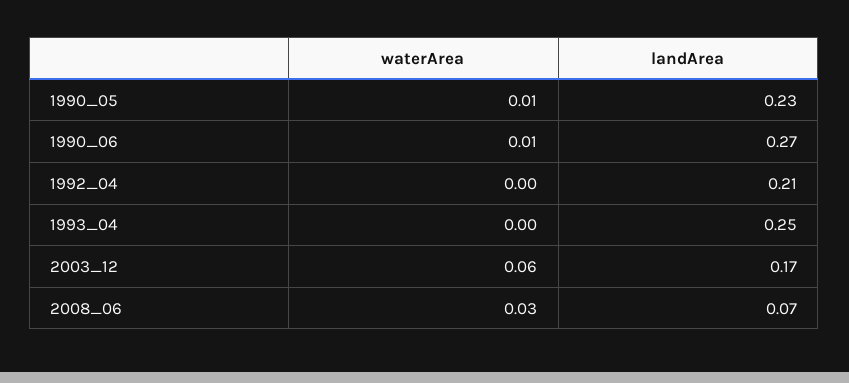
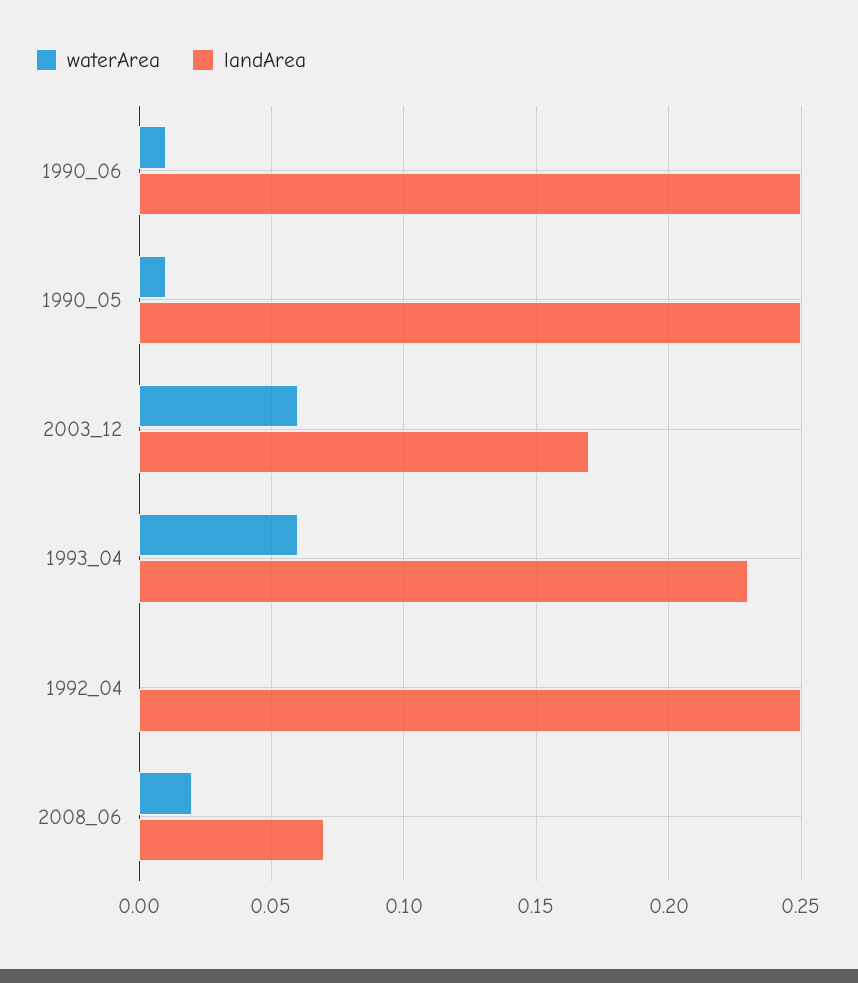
  {
    "waterArea": {
      "1990_05": 0.01,
      "1990_06": 0.01,
      "1992_04": 0,
-     "1993_04": 0,
+     "1993_04": 0.06,
      "2003_12": 0.06,
-     "2008_06": 0.03
+     "2008_06": 0.02
    },
    "landArea": {
-     "1990_05": 0.23,
+     "1990_05": 0.25,
-     "1990_06": 0.27,
+     "1990_06": 0.25,
-     "1992_04": 0.21,
+     "1992_04": 0.25,
-     "1993_04": 0.25,
+     "1993_04": 0.23,
      "2003_12": 0.17,
      "2008_06": 0.07
    }
  }

